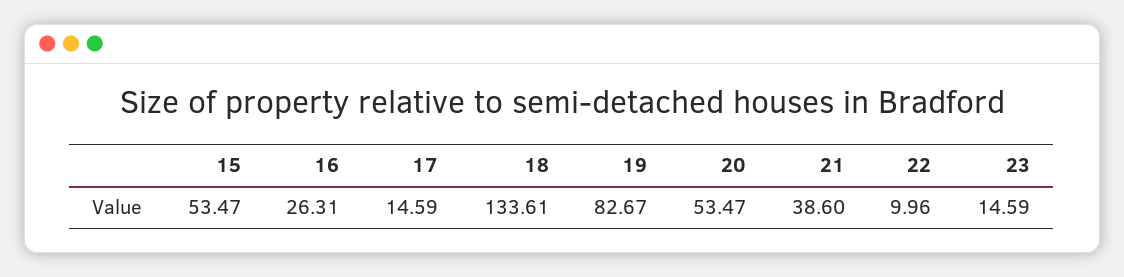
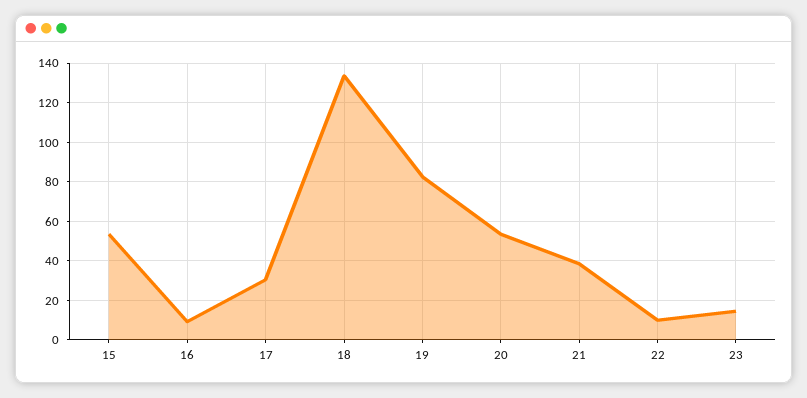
  {
    "15": 53.47,
-   "16": 26.31,
+   "16": 10,
-   "17": 14.59,
+   "17": 30,
    "18": 133.61,
    "19": 82.67,
    "20": 53.47,
    "21": 38.6,
    "22": 9.96,
    "23": 14.59
  }

